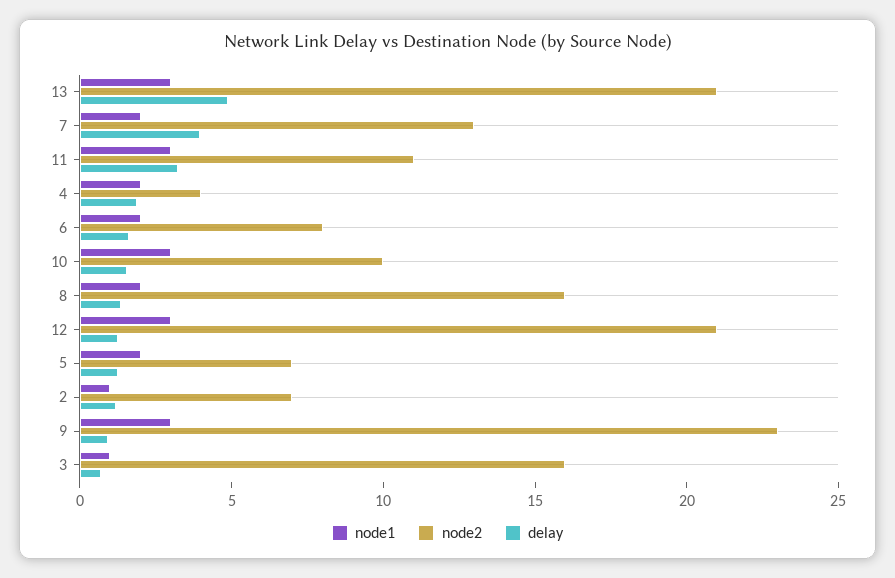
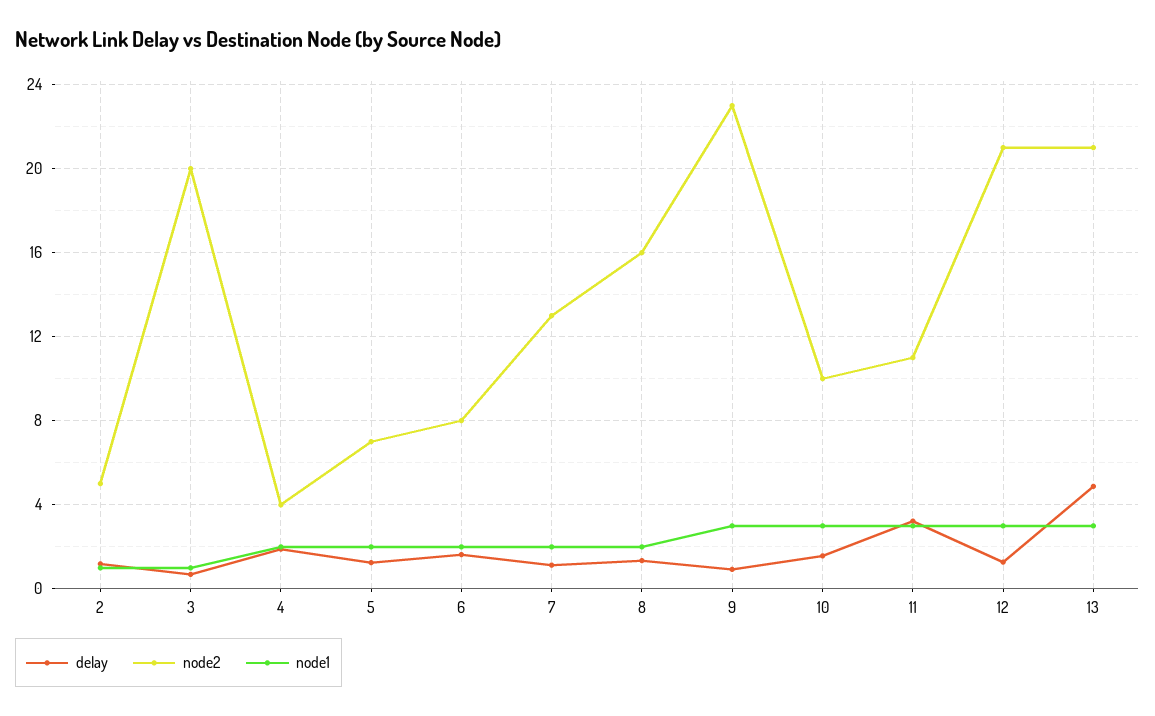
  {
    "node1": {
      "13": 3,
      "7": 2,
      "11": 3,
      "4": 2,
      "6": 2,
      "10": 3,
      "8": 2,
      "12": 3,
      "5": 2,
      "2": 1,
      "9": 3,
      "3": 1
    },
    "node2": {
      "13": 21,
      "7": 13,
      "11": 11,
      "4": 4,
      "6": 8,
      "10": 10,
      "8": 16,
      "12": 21,
      "5": 7,
-     "2": 7,
+     "2": 5,
      "9": 23,
-     "3": 16
+     "3": 20
    },
    "delay": {
      "13": 5,
-     "7": 4,
+     "7": 1,
      "11": 3,
      "4": 2,
      "6": 1.5,
      "10": 1.5,
      "8": 1.5,
      "12": 1.5,
      "5": 1,
      "2": 1,
      "9": 1,
      "3": 0.5
    }
  }

